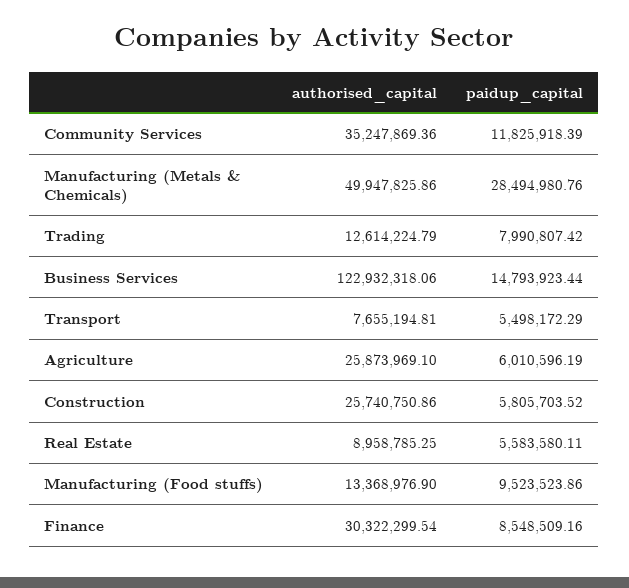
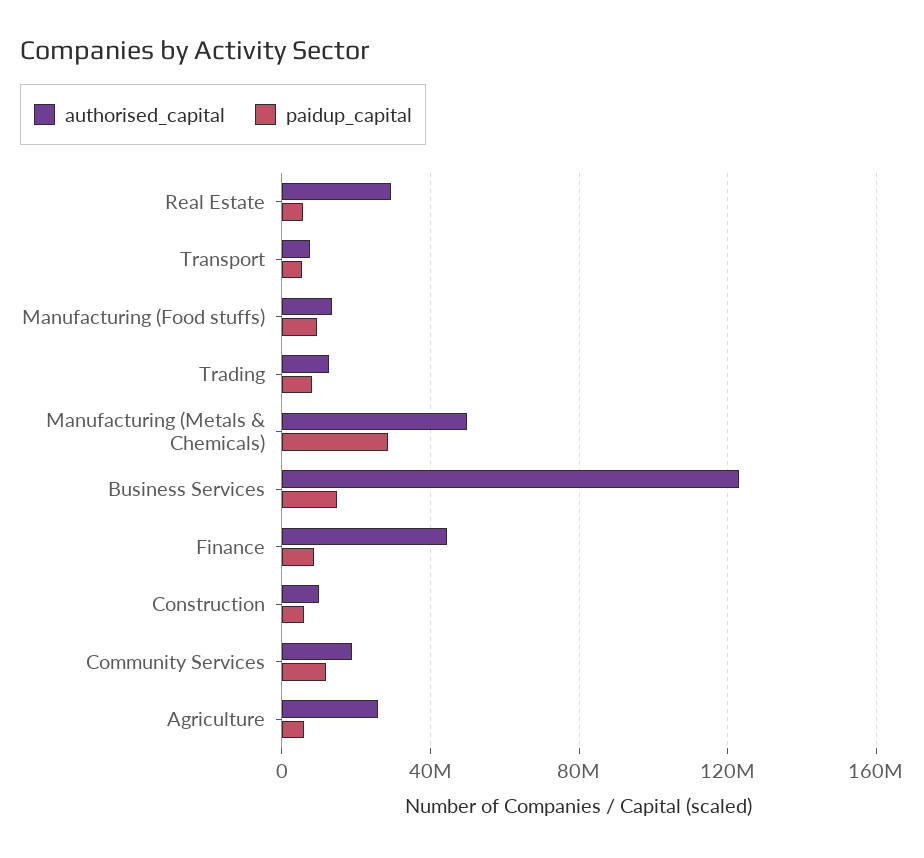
  {
    "authorised_capital": {
-     "Community Services": 35247869.36,
+     "Community Services": 20000000,
      "Manufacturing (Metals & Chemicals)": 49947825.86,
      "Trading": 12614224.79,
      "Business Services": 122932318.06,
      "Transport": 7655194.81,
      "Agriculture": 25873969.1,
-     "Construction": 25740750.86,
+     "Construction": 10000000,
-     "Real Estate": 8958785.25,
+     "Real Estate": 30000000,
      "Manufacturing (Food stuffs)": 13368976.9,
-     "Finance": 30322299.54
+     "Finance": 45000000
    },
    "paidup_capital": {
      "Community Services": 11825918.39,
      "Manufacturing (Metals & Chemicals)": 28494980.76,
      "Trading": 7990807.42,
      "Business Services": 14793923.44,
      "Transport": 5498172.29,
      "Agriculture": 6010596.19,
      "Construction": 5805703.52,
      "Real Estate": 5583580.11,
      "Manufacturing (Food stuffs)": 9523523.86,
      "Finance": 8548509.16
    }
  }

